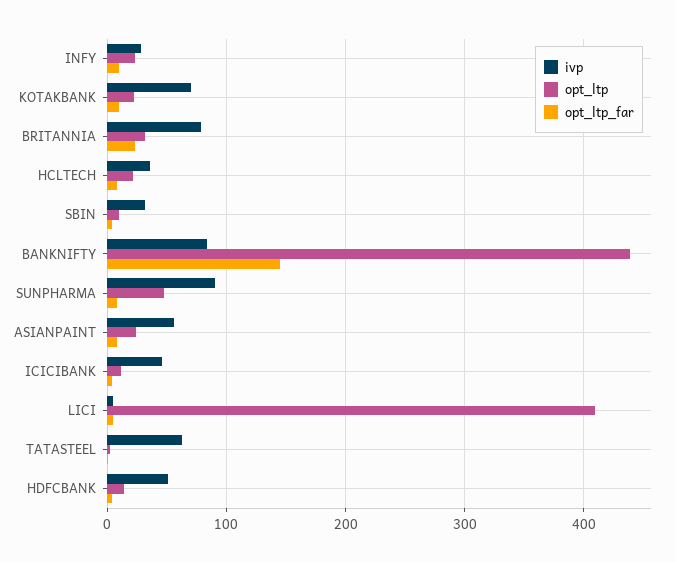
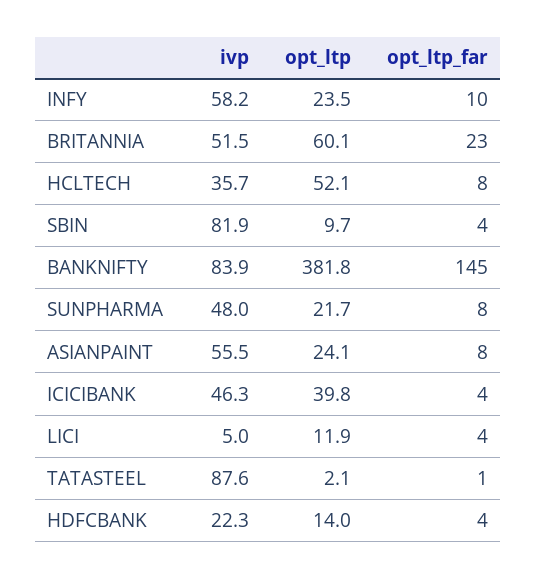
  {
    "ivp": {
-     "INFY": 30,
+     "INFY": 58.2,
-     "KOTAKBANK": 70,
-     "BRITANNIA": 80,
+     "BRITANNIA": 51.5,
      "HCLTECH": 35.7,
-     "SBIN": 30,
+     "SBIN": 81.9,
      "BANKNIFTY": 83.9,
-     "SUNPHARMA": 90,
+     "SUNPHARMA": 48,
      "ASIANPAINT": 55.5,
      "ICICIBANK": 46.3,
      "LICI": 5,
-     "TATASTEEL": 60,
+     "TATASTEEL": 87.6,
-     "HDFCBANK": 50
+     "HDFCBANK": 22.3
    },
    "opt_ltp": {
      "INFY": 23.5,
-     "KOTAKBANK": 20,
-     "BRITANNIA": 30,
+     "BRITANNIA": 60.1,
-     "HCLTECH": 20,
+     "HCLTECH": 52.1,
      "SBIN": 9.7,
-     "BANKNIFTY": 440,
+     "BANKNIFTY": 381.8,
-     "SUNPHARMA": 50,
+     "SUNPHARMA": 21.7,
      "ASIANPAINT": 24.1,
-     "ICICIBANK": 10,
+     "ICICIBANK": 39.8,
-     "LICI": 410,
+     "LICI": 11.9,
      "TATASTEEL": 2.1,
      "HDFCBANK": 14
    },
    "opt_ltp_far": {
      "INFY": 10,
-     "KOTAKBANK": 10,
      "BRITANNIA": 23,
      "HCLTECH": 8,
      "SBIN": 4,
      "BANKNIFTY": 145,
      "SUNPHARMA": 8,
      "ASIANPAINT": 8,
      "ICICIBANK": 4,
      "LICI": 4,
      "TATASTEEL": 1,
      "HDFCBANK": 4
    }
  }

